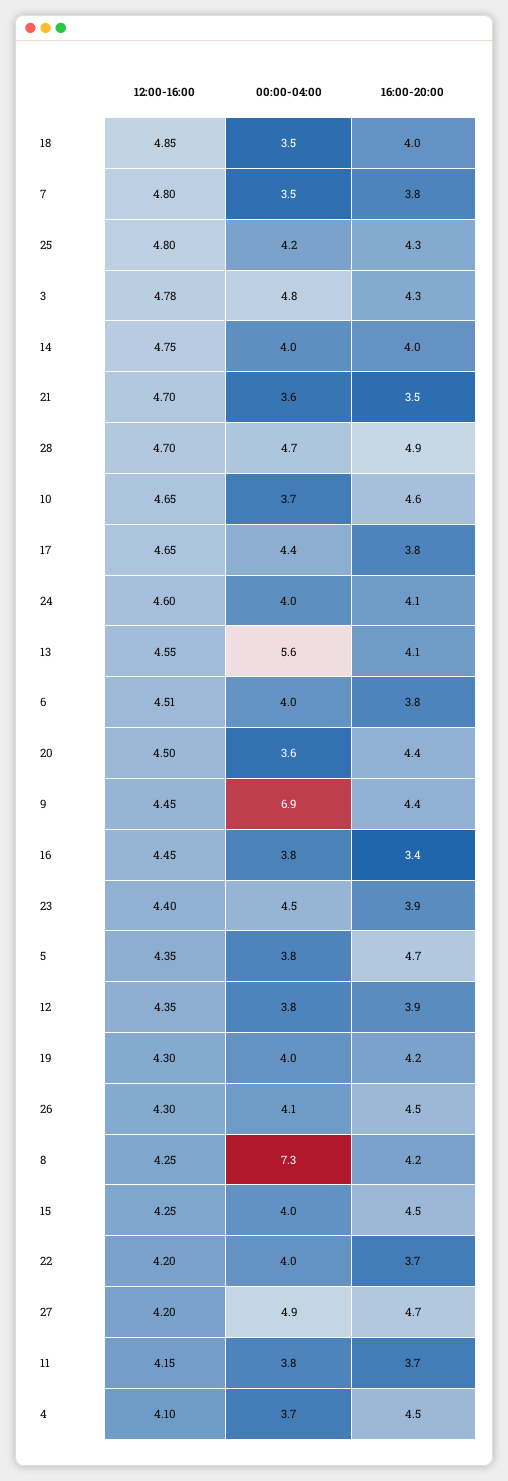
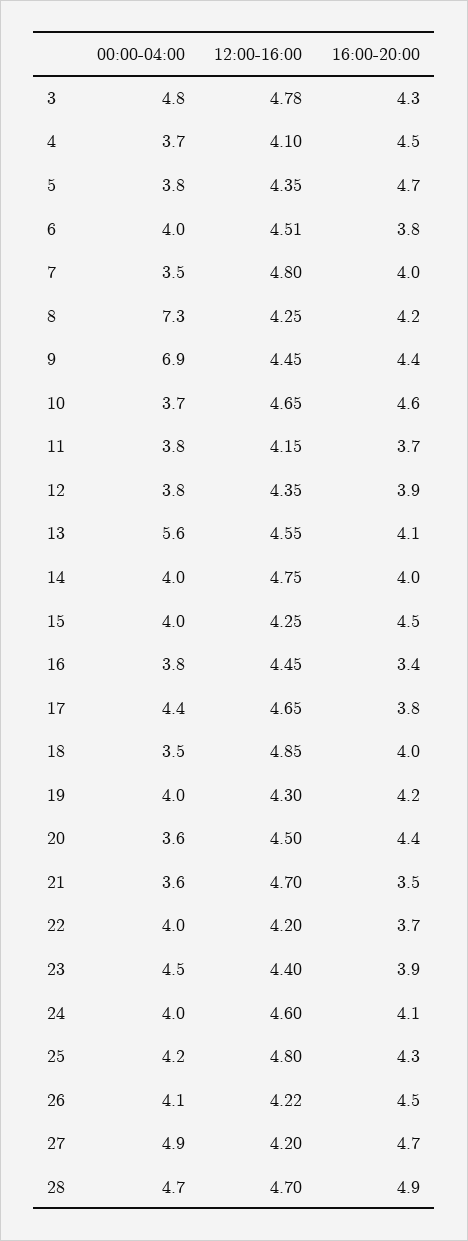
  {
    "12:00-16:00": {
      "18": 4.85,
      "7": 4.8,
      "25": 4.8,
      "3": 4.78,
      "14": 4.75,
      "21": 4.7,
      "28": 4.7,
      "10": 4.65,
      "17": 4.65,
      "24": 4.6,
      "13": 4.55,
      "6": 4.51,
      "20": 4.5,
      "9": 4.45,
      "16": 4.45,
      "23": 4.4,
      "5": 4.35,
      "12": 4.35,
      "19": 4.3,
-     "26": 4.3,
+     "26": 4.22,
      "8": 4.25,
      "15": 4.25,
      "22": 4.2,
      "27": 4.2,
      "11": 4.15,
      "4": 4.1
    },
    "00:00-04:00": {
      "18": 3.5,
      "7": 3.5,
      "25": 4.2,
      "3": 4.8,
      "14": 4,
      "21": 3.6,
      "28": 4.7,
      "10": 3.7,
      "17": 4.4,
      "24": 4,
      "13": 5.6,
      "6": 4,
      "20": 3.6,
      "9": 6.9,
      "16": 3.8,
      "23": 4.5,
      "5": 3.8,
      "12": 3.8,
      "19": 4,
      "26": 4.1,
      "8": 7.3,
      "15": 4,
      "22": 4,
      "27": 4.9,
      "11": 3.8,
      "4": 3.7
    },
    "16:00-20:00": {
      "18": 4,
-     "7": 3.8,
+     "7": 4,
      "25": 4.3,
      "3": 4.3,
      "14": 4,
      "21": 3.5,
      "28": 4.9,
      "10": 4.6,
      "17": 3.8,
      "24": 4.1,
      "13": 4.1,
      "6": 3.8,
      "20": 4.4,
      "9": 4.4,
      "16": 3.4,
      "23": 3.9,
      "5": 4.7,
      "12": 3.9,
      "19": 4.2,
      "26": 4.5,
      "8": 4.2,
      "15": 4.5,
      "22": 3.7,
      "27": 4.7,
      "11": 3.7,
      "4": 4.5
    }
  }

